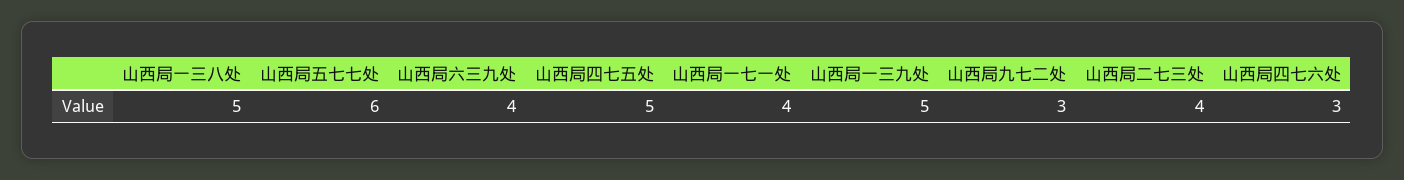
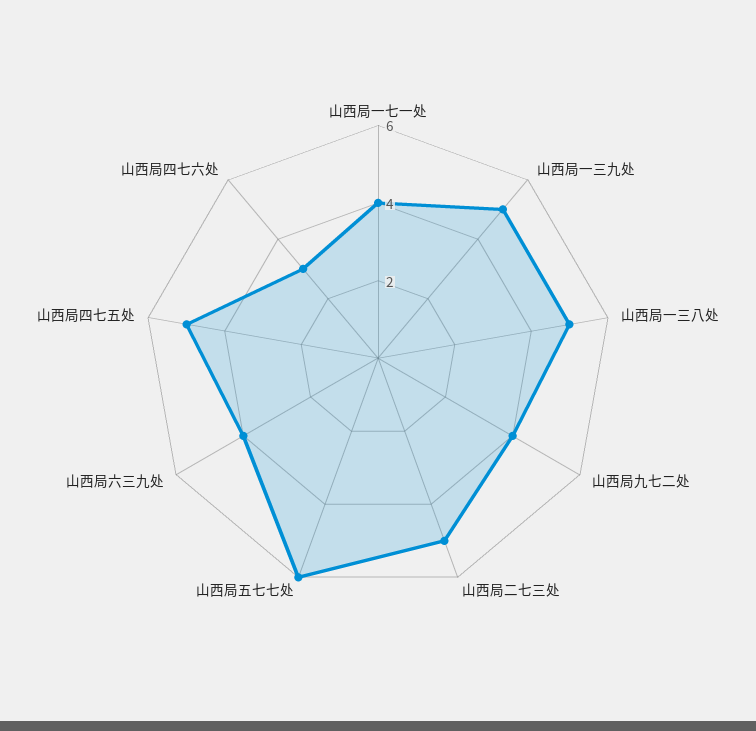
  {
    "山西局一三八处": 5,
    "山西局五七七处": 6,
    "山西局六三九处": 4,
    "山西局四七五处": 5,
    "山西局一七一处": 4,
    "山西局一三九处": 5,
-   "山西局九七二处": 3,
+   "山西局九七二处": 4,
-   "山西局二七三处": 4,
+   "山西局二七三处": 5,
    "山西局四七六处": 3
  }

